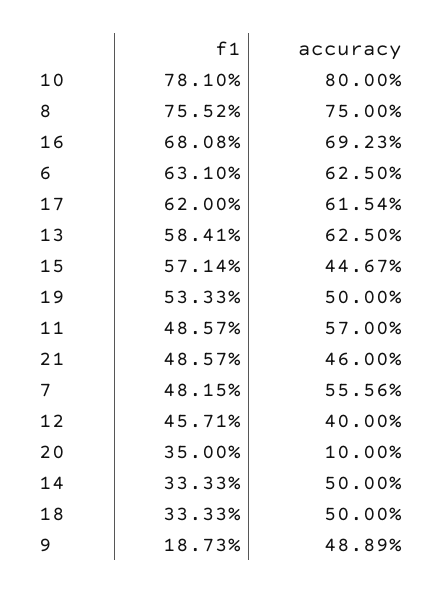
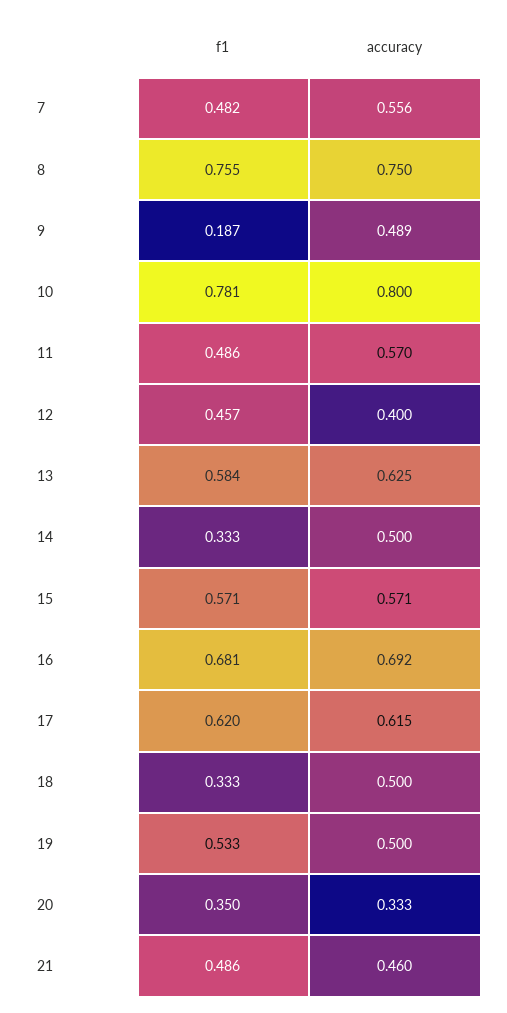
  {
    "f1": {
      "10": 0.781,
      "8": 0.7552,
      "16": 0.6808,
-     "6": 0.631,
      "17": 0.62,
      "13": 0.5841,
      "15": 0.5714,
      "19": 0.5333,
      "11": 0.4857,
      "21": 0.4857,
      "7": 0.4815,
      "12": 0.4571,
      "20": 0.35,
      "14": 0.3333,
      "18": 0.3333,
      "9": 0.1873
    },
    "accuracy": {
      "10": 0.8,
      "8": 0.75,
      "16": 0.6923,
-     "6": 0.625,
      "17": 0.6154,
      "13": 0.625,
-     "15": 0.4467,
+     "15": 0.571,
      "19": 0.5,
      "11": 0.57,
      "21": 0.46,
      "7": 0.5556,
      "12": 0.4,
-     "20": 0.1,
+     "20": 0.333,
      "14": 0.5,
      "18": 0.5,
      "9": 0.4889
    }
  }

